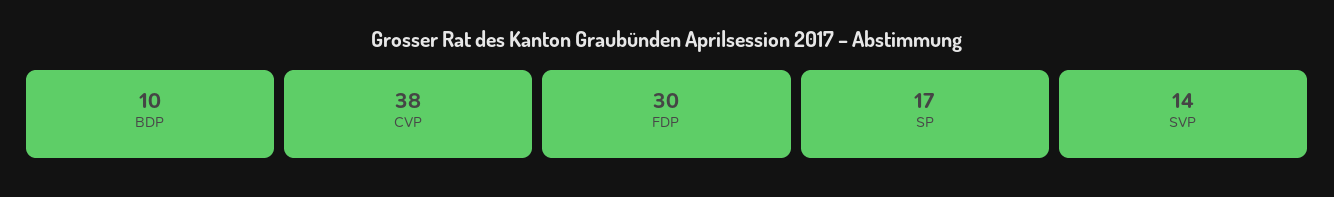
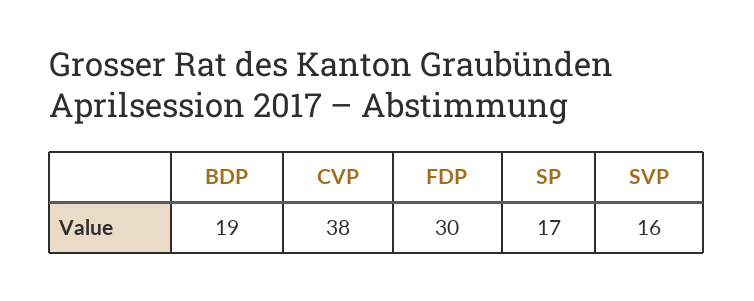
  {
-   "BDP": 10,
+   "BDP": 19,
    "CVP": 38,
    "FDP": 30,
    "SP": 17,
-   "SVP": 14
+   "SVP": 16
  }

